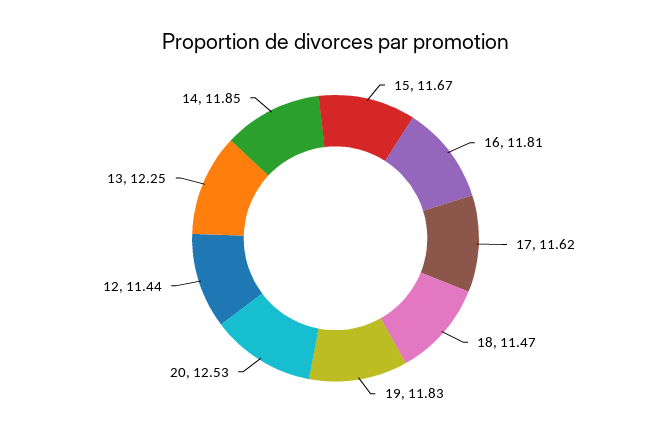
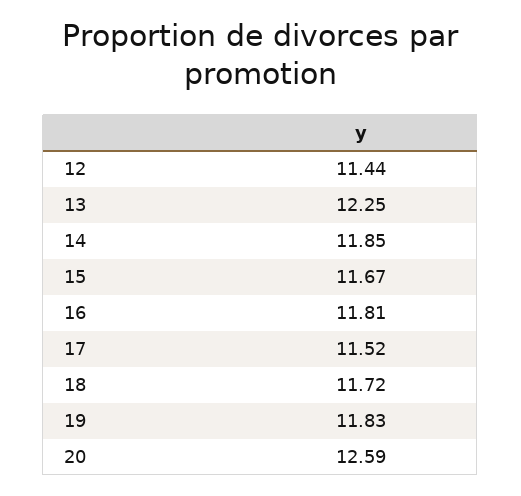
  {
    "15": 11.67,
    "16": 11.81,
-   "17": 11.62,
+   "17": 11.52,
-   "18": 11.47,
+   "18": 11.72,
    "19": 11.83,
-   "20": 12.53,
+   "20": 12.59,
    "12": 11.44,
    "13": 12.25,
    "14": 11.85
  }

